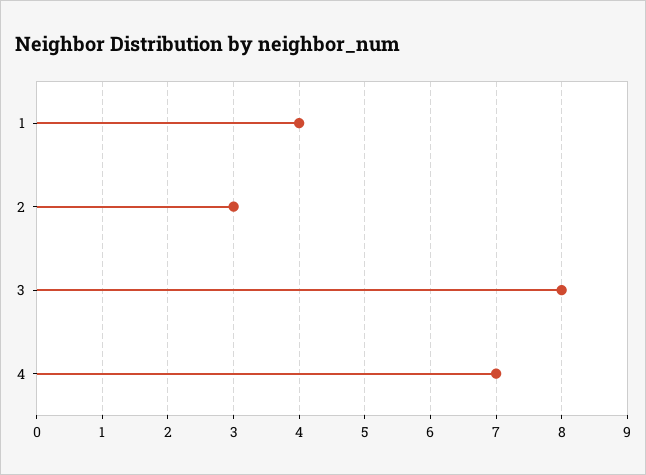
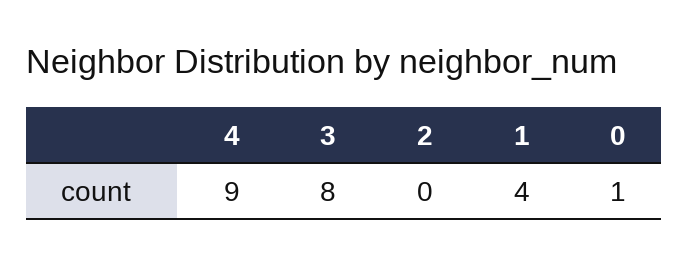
  {
    "1": 4,
-   "2": 3,
+   "2": 0,
    "3": 8,
-   "4": 7
+   "4": 9,
+   "0": 1
  }

